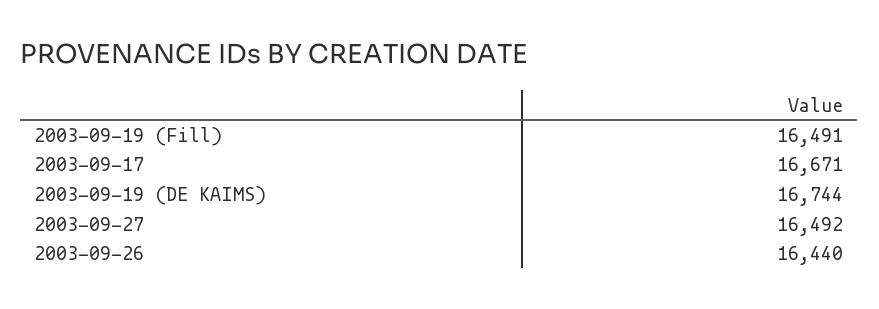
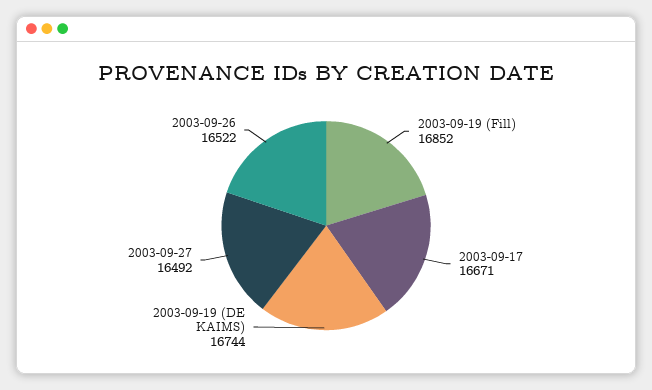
  {
-   "2003-09-19 (Fill)": 16491,
+   "2003-09-19 (Fill)": 16852,
    "2003-09-17": 16671,
    "2003-09-19 (DE KAIMS)": 16744,
    "2003-09-27": 16492,
-   "2003-09-26": 16440
+   "2003-09-26": 16522
  }

